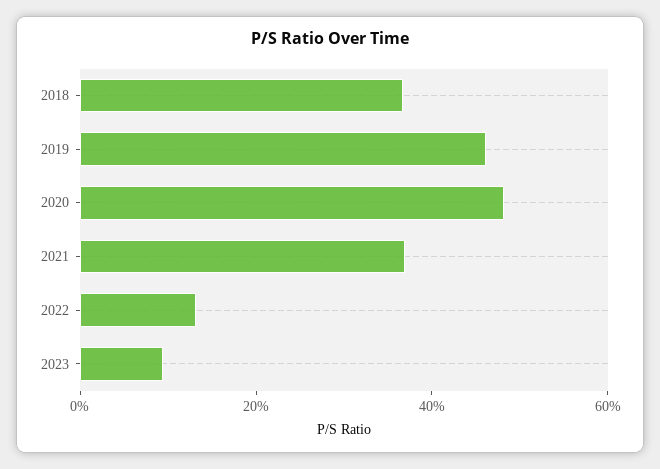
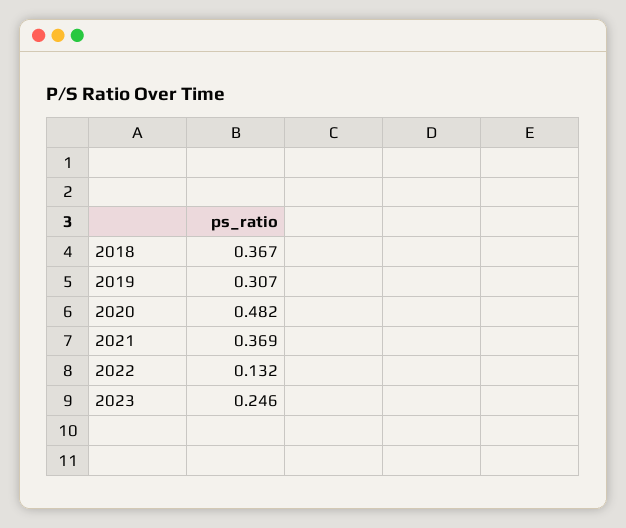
  {
    "2018": 0.367,
-   "2019": 0.45,
+   "2019": 0.307,
    "2020": 0.482,
    "2021": 0.369,
    "2022": 0.132,
-   "2023": 0.1
+   "2023": 0.246
  }

